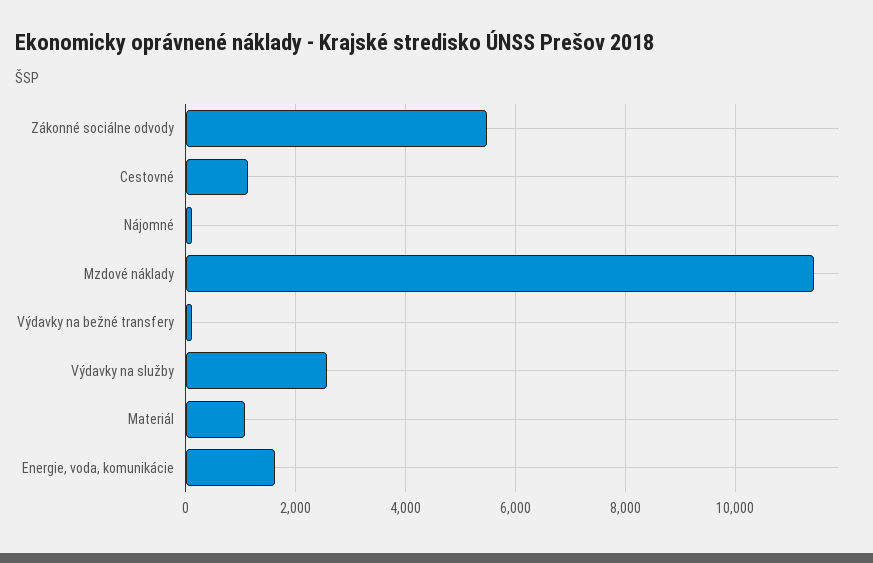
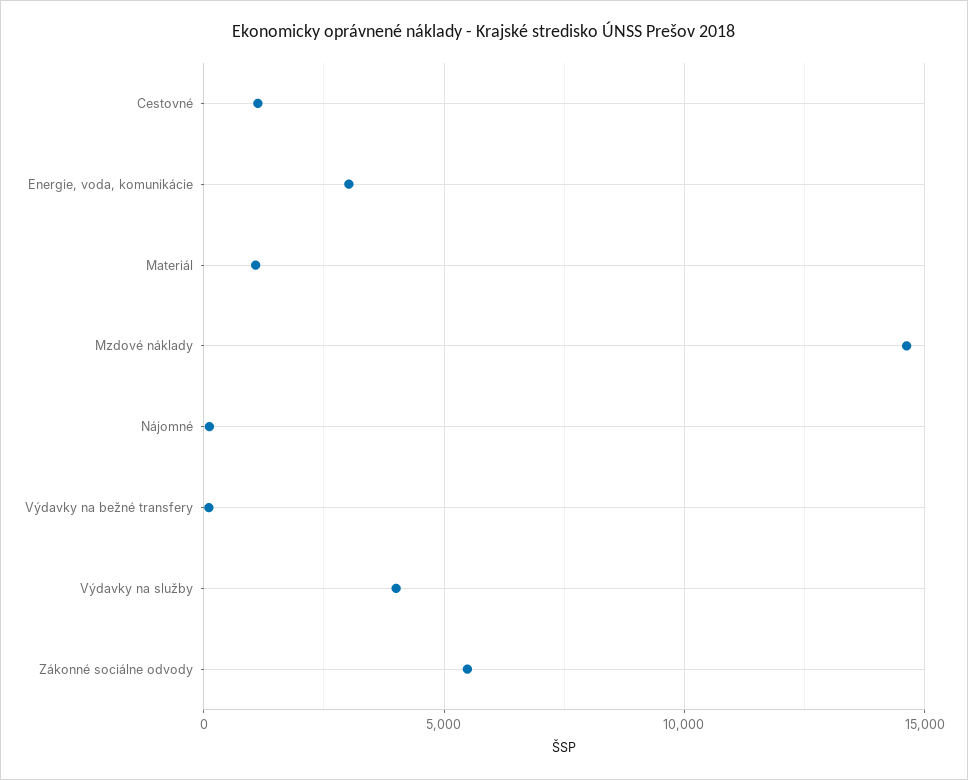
  {
    "Zákonné sociálne odvody": 5400,
    "Cestovné": 1200,
    "Nájomné": 200,
-   "Mzdové náklady": 11400,
+   "Mzdové náklady": 14500,
    "Výdavky na bežné transfery": 200,
-   "Výdavky na služby": 2600,
+   "Výdavky na služby": 4000,
    "Materiál": 1000,
-   "Energie, voda, komunikácie": 1600
+   "Energie, voda, komunikácie": 3000
  }

